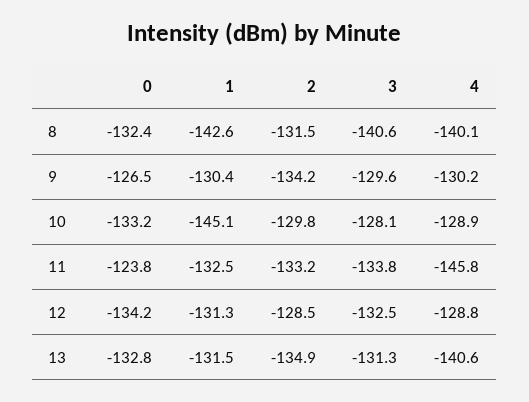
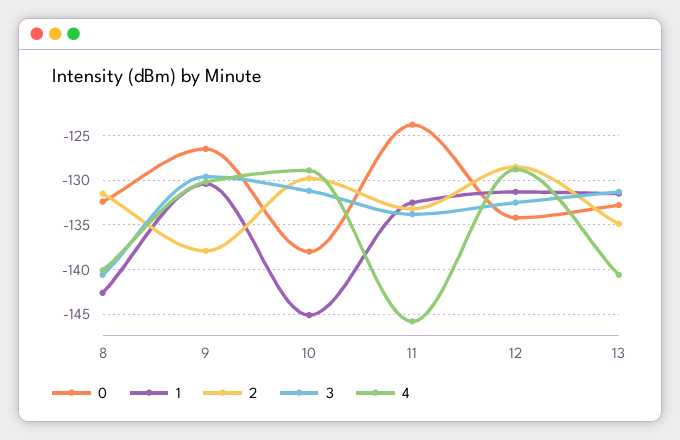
  {
    "0": {
      "8": -132.4,
      "9": -126.5,
-     "10": -133.2,
+     "10": -138,
      "11": -123.8,
      "12": -134.2,
      "13": -132.8
    },
    "1": {
      "8": -142.6,
      "9": -130.4,
      "10": -145.1,
      "11": -132.5,
      "12": -131.3,
      "13": -131.5
    },
    "2": {
      "8": -131.5,
-     "9": -134.2,
+     "9": -138,
      "10": -129.8,
      "11": -133.2,
      "12": -128.5,
      "13": -134.9
    },
    "3": {
      "8": -140.6,
      "9": -129.6,
-     "10": -128.1,
+     "10": -131,
      "11": -133.8,
      "12": -132.5,
      "13": -131.3
    },
    "4": {
      "8": -140.1,
      "9": -130.2,
      "10": -128.9,
      "11": -145.8,
      "12": -128.8,
      "13": -140.6
    }
  }

